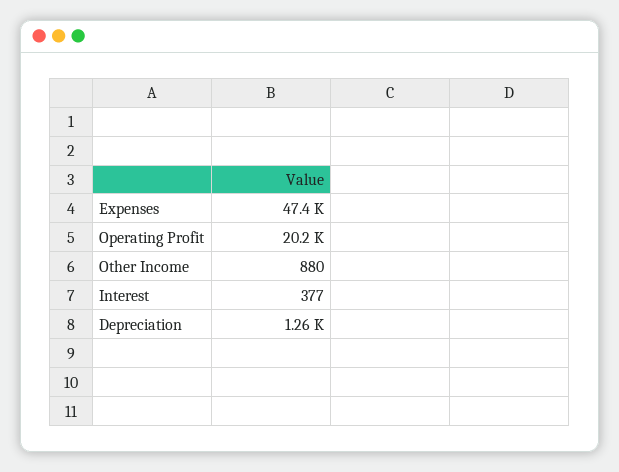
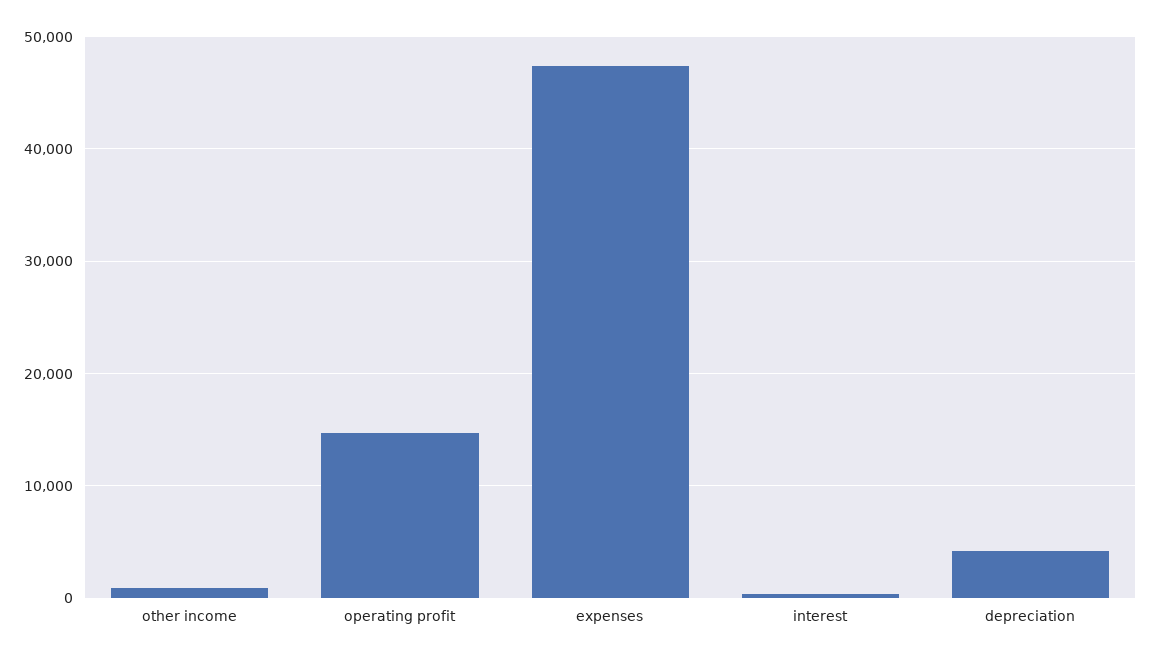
  {
    "Expenses": 47400,
-   "Operating Profit": 20200,
+   "Operating Profit": 15000,
    "Other Income": 880,
    "Interest": 377,
-   "Depreciation": 1260
+   "Depreciation": 4000
  }

